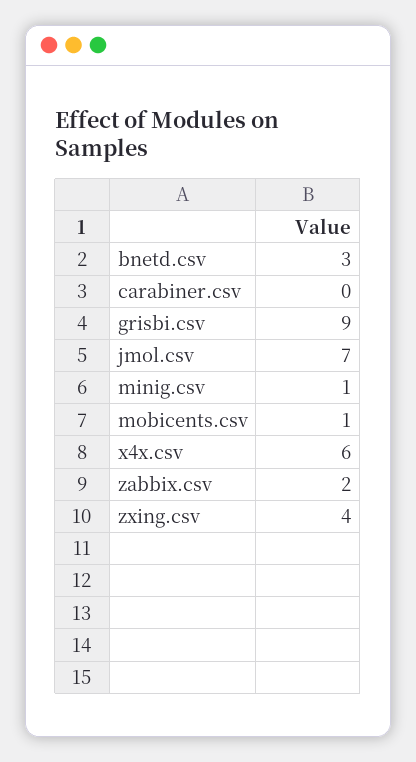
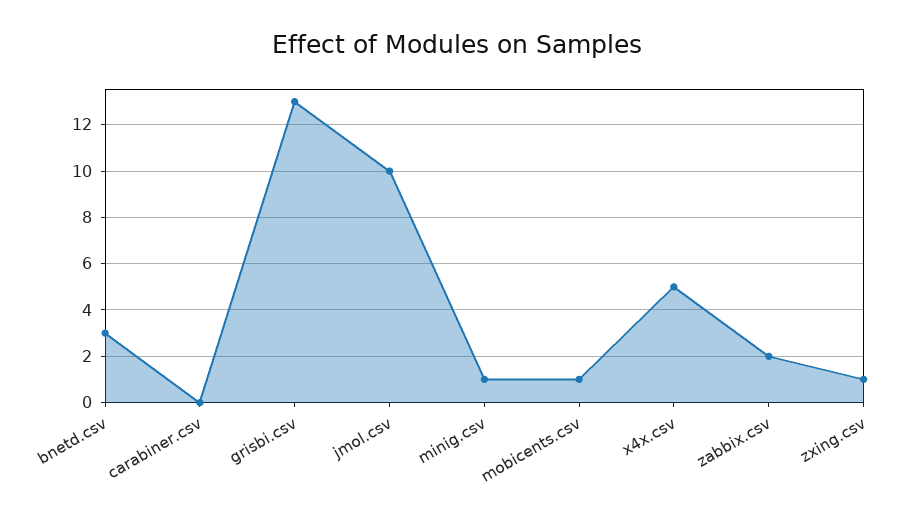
  {
    "bnetd.csv": 3,
    "carabiner.csv": 0,
-   "grisbi.csv": 9,
+   "grisbi.csv": 13,
-   "jmol.csv": 7,
+   "jmol.csv": 10,
    "minig.csv": 1,
    "mobicents.csv": 1,
-   "x4x.csv": 6,
+   "x4x.csv": 5,
    "zabbix.csv": 2,
-   "zxing.csv": 4
+   "zxing.csv": 1
  }

